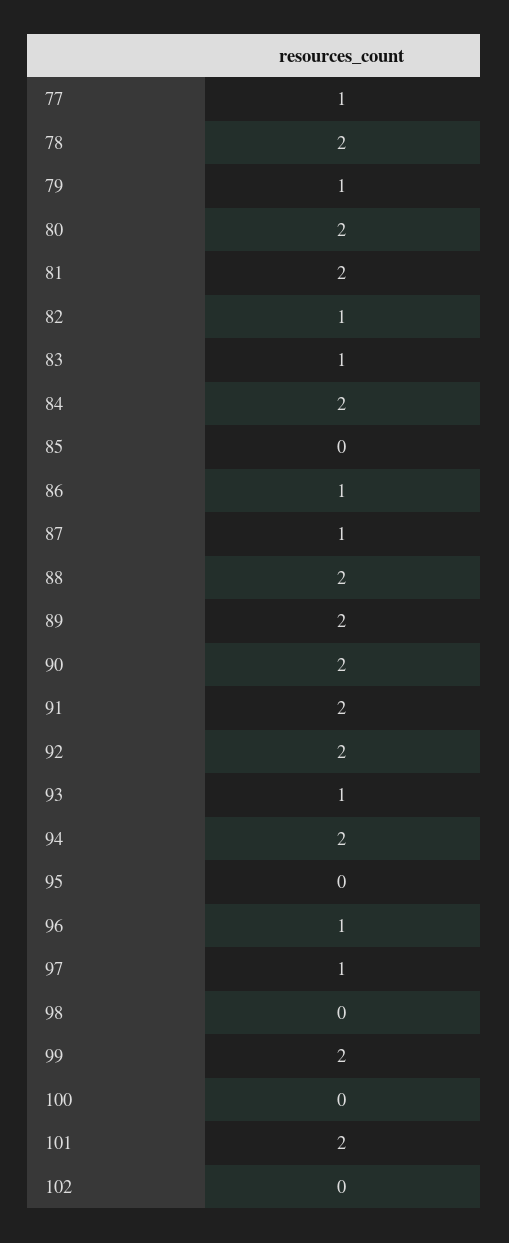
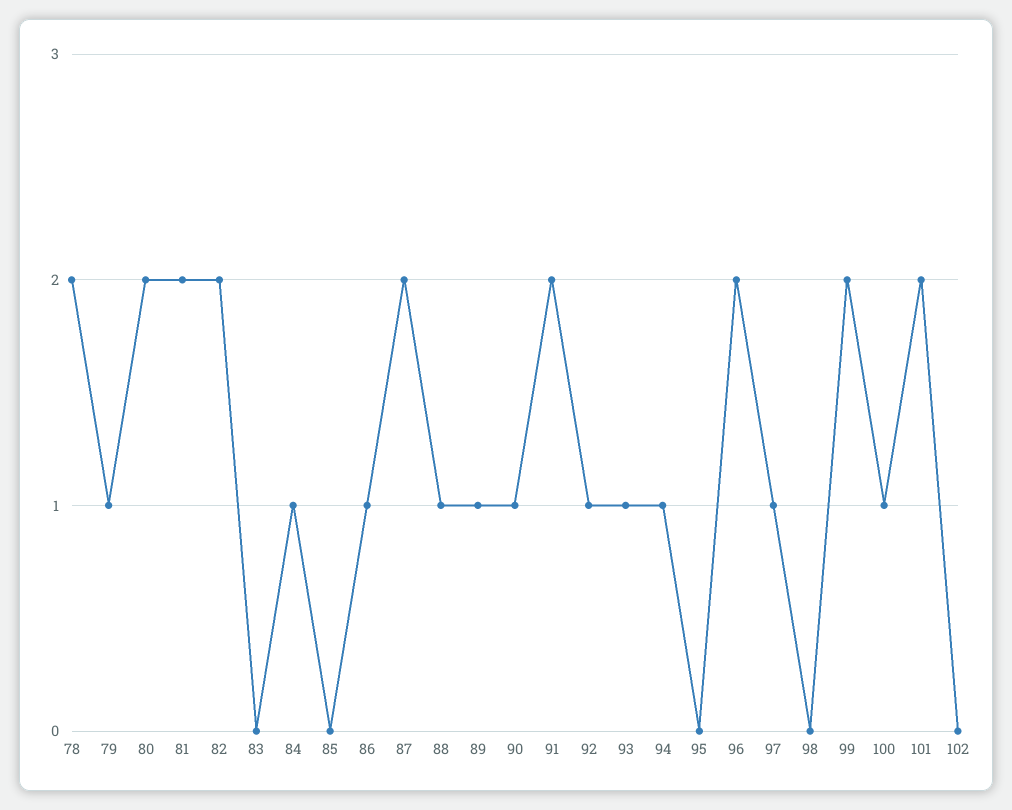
  {
-   "77": 1,
    "78": 2,
    "79": 1,
    "80": 2,
    "81": 2,
-   "82": 1,
+   "82": 2,
-   "83": 1,
+   "83": 0,
-   "84": 2,
+   "84": 1,
    "85": 0,
    "86": 1,
-   "87": 1,
+   "87": 2,
-   "88": 2,
+   "88": 1,
-   "89": 2,
+   "89": 1,
-   "90": 2,
+   "90": 1,
    "91": 2,
-   "92": 2,
+   "92": 1,
    "93": 1,
-   "94": 2,
+   "94": 1,
    "95": 0,
-   "96": 1,
+   "96": 2,
    "97": 1,
    "98": 0,
    "99": 2,
-   "100": 0,
+   "100": 1,
    "101": 2,
    "102": 0
  }

